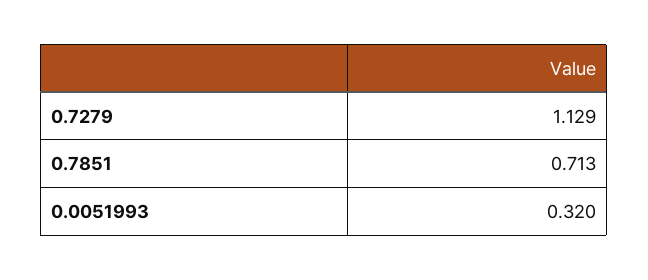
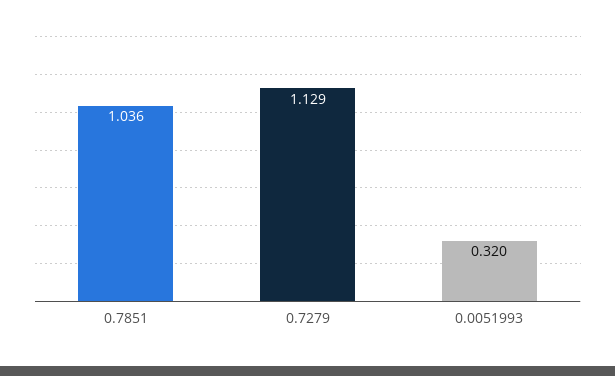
  {
    "0.7279": 1.129,
-   "0.7851": 0.713,
+   "0.7851": 1.036,
    "0.0051993": 0.32
  }

